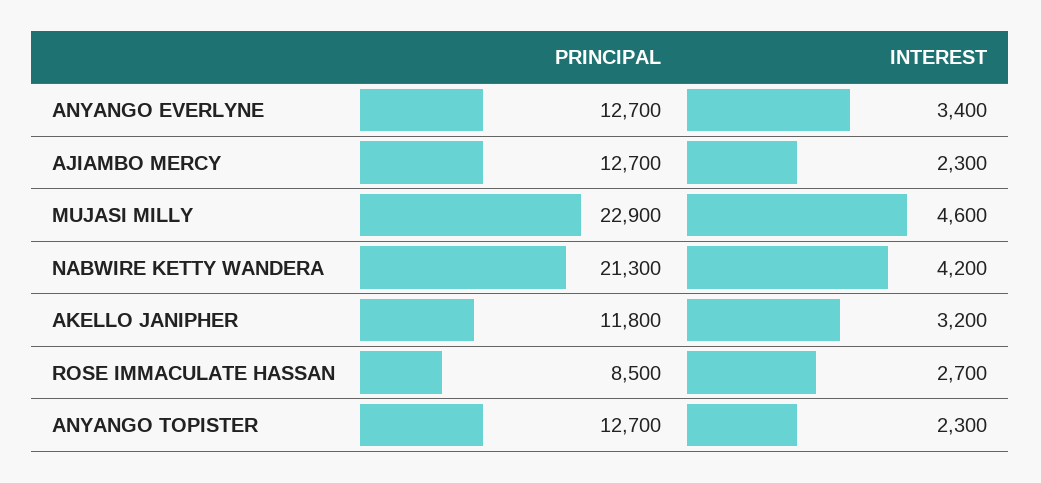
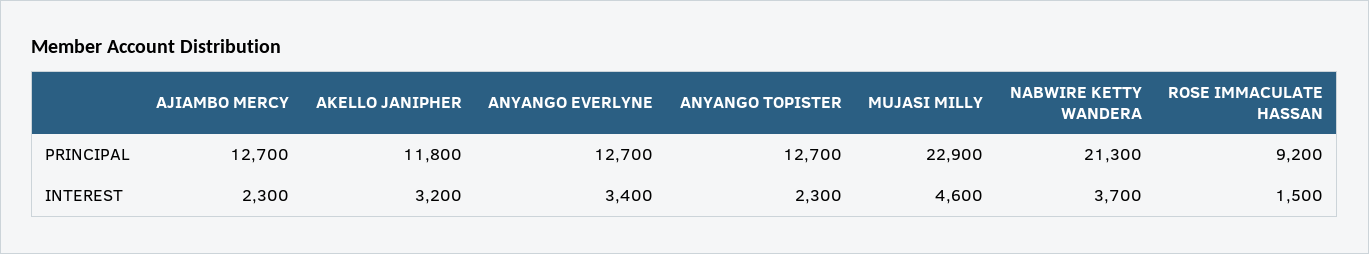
  {
    "PRINCIPAL": {
      "ANYANGO EVERLYNE": 12700,
      "AJIAMBO MERCY": 12700,
      "MUJASI MILLY": 22900,
      "NABWIRE KETTY WANDERA": 21300,
      "AKELLO JANIPHER": 11800,
-     "ROSE IMMACULATE HASSAN": 8500,
+     "ROSE IMMACULATE HASSAN": 9200,
      "ANYANGO TOPISTER": 12700
    },
    "INTEREST": {
      "ANYANGO EVERLYNE": 3400,
      "AJIAMBO MERCY": 2300,
      "MUJASI MILLY": 4600,
-     "NABWIRE KETTY WANDERA": 4200,
+     "NABWIRE KETTY WANDERA": 3700,
      "AKELLO JANIPHER": 3200,
-     "ROSE IMMACULATE HASSAN": 2700,
+     "ROSE IMMACULATE HASSAN": 1500,
      "ANYANGO TOPISTER": 2300
    }
  }

